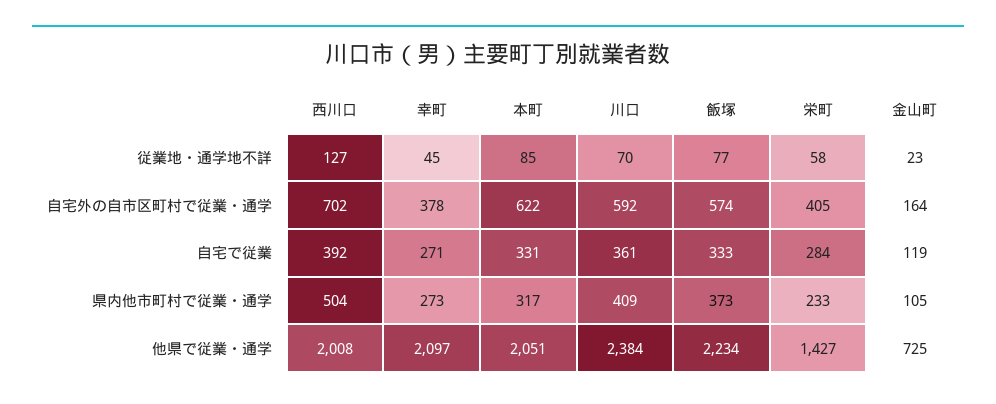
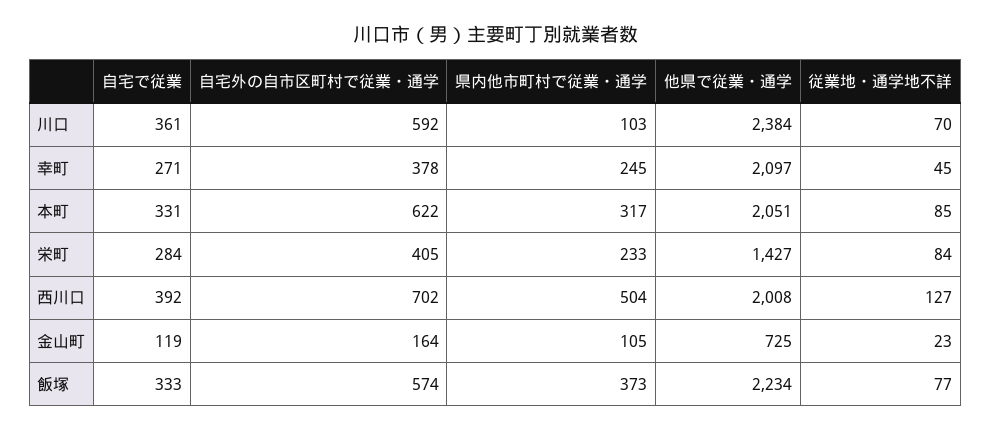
  {
    "西川口": {
      "従業地・通学地不詳": 127,
      "自宅外の自市区町村で従業・通学": 702,
      "自宅で従業": 392,
      "県内他市町村で従業・通学": 504,
      "他県で従業・通学": 2008
    },
    "幸町": {
      "従業地・通学地不詳": 45,
      "自宅外の自市区町村で従業・通学": 378,
      "自宅で従業": 271,
-     "県内他市町村で従業・通学": 273,
+     "県内他市町村で従業・通学": 245,
      "他県で従業・通学": 2097
    },
    "本町": {
      "従業地・通学地不詳": 85,
      "自宅外の自市区町村で従業・通学": 622,
      "自宅で従業": 331,
      "県内他市町村で従業・通学": 317,
      "他県で従業・通学": 2051
    },
    "川口": {
      "従業地・通学地不詳": 70,
      "自宅外の自市区町村で従業・通学": 592,
      "自宅で従業": 361,
-     "県内他市町村で従業・通学": 409,
+     "県内他市町村で従業・通学": 103,
      "他県で従業・通学": 2384
    },
    "飯塚": {
      "従業地・通学地不詳": 77,
      "自宅外の自市区町村で従業・通学": 574,
      "自宅で従業": 333,
      "県内他市町村で従業・通学": 373,
      "他県で従業・通学": 2234
    },
    "栄町": {
-     "従業地・通学地不詳": 58,
+     "従業地・通学地不詳": 84,
      "自宅外の自市区町村で従業・通学": 405,
      "自宅で従業": 284,
      "県内他市町村で従業・通学": 233,
      "他県で従業・通学": 1427
    },
    "金山町": {
      "従業地・通学地不詳": 23,
      "自宅外の自市区町村で従業・通学": 164,
      "自宅で従業": 119,
      "県内他市町村で従業・通学": 105,
      "他県で従業・通学": 725
    }
  }

